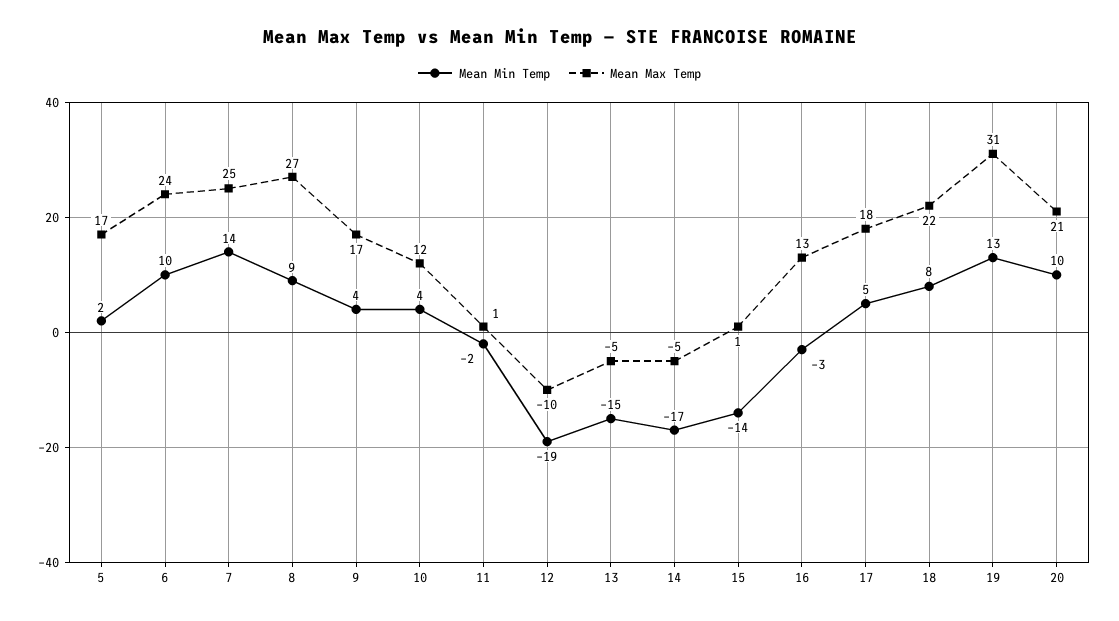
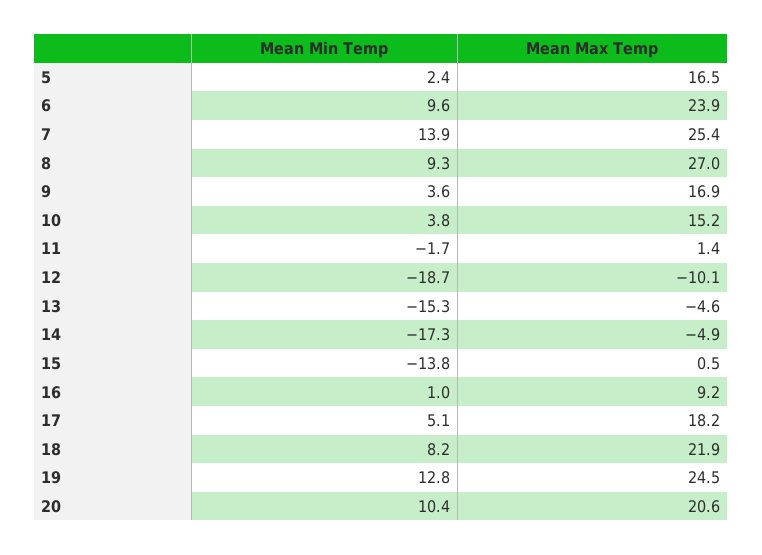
  {
    "Mean Min Temp": {
      "5": 2.4,
      "6": 9.6,
      "7": 13.9,
      "8": 9.3,
      "9": 3.6,
      "10": 3.8,
      "11": -1.7,
      "12": -18.7,
      "13": -15.3,
      "14": -17.3,
      "15": -13.8,
-     "16": -3,
+     "16": 1,
      "17": 5.1,
      "18": 8.2,
      "19": 12.8,
      "20": 10.4
    },
    "Mean Max Temp": {
      "5": 16.5,
      "6": 23.9,
      "7": 25.4,
      "8": 27,
      "9": 16.9,
-     "10": 12,
+     "10": 15.2,
      "11": 1.4,
      "12": -10.1,
      "13": -4.6,
      "14": -4.9,
      "15": 0.5,
-     "16": 13,
+     "16": 9.2,
      "17": 18.2,
      "18": 21.9,
-     "19": 31,
+     "19": 24.5,
      "20": 20.6
    }
  }

